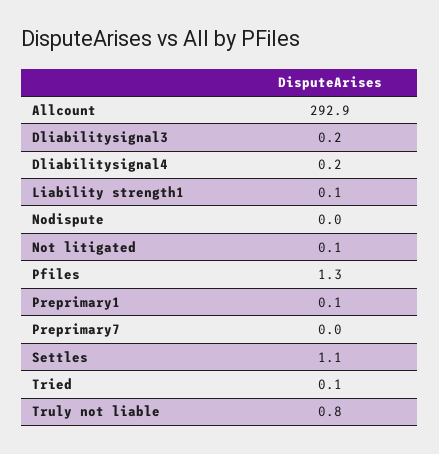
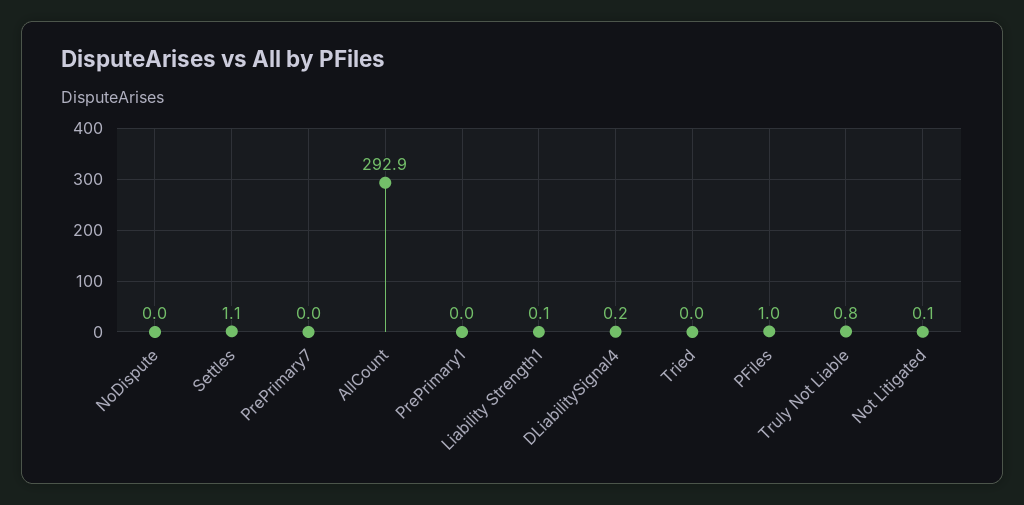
  {
    "Allcount": 292.9,
-   "Dliabilitysignal3": 0.2,
    "Dliabilitysignal4": 0.2,
    "Liability strength1": 0.1,
    "Nodispute": 0,
    "Not litigated": 0.1,
-   "Pfiles": 1.3,
+   "Pfiles": 1,
-   "Preprimary1": 0.1,
+   "Preprimary1": 0,
    "Preprimary7": 0,
    "Settles": 1.1,
-   "Tried": 0.1,
+   "Tried": 0,
    "Truly not liable": 0.8
  }

